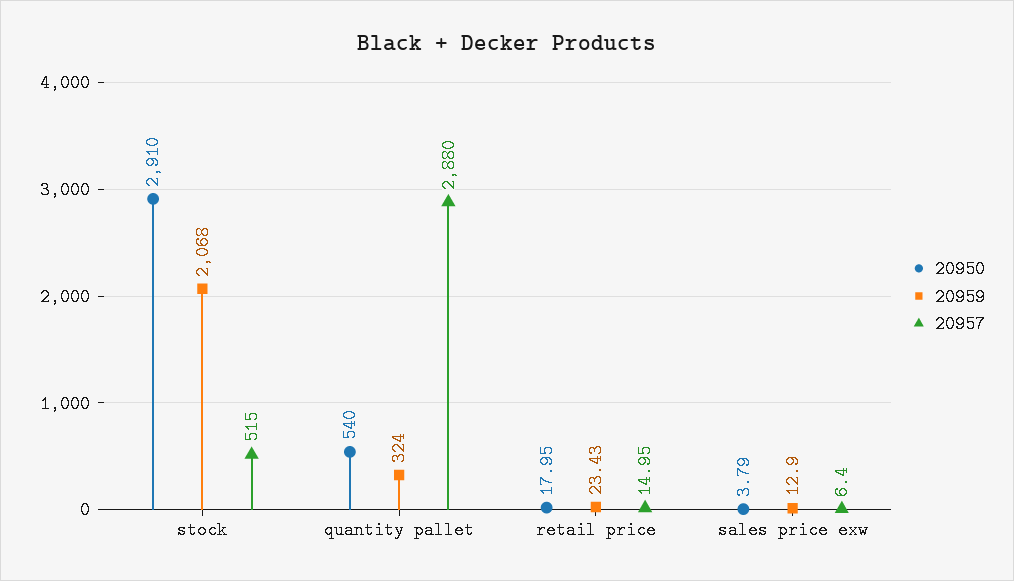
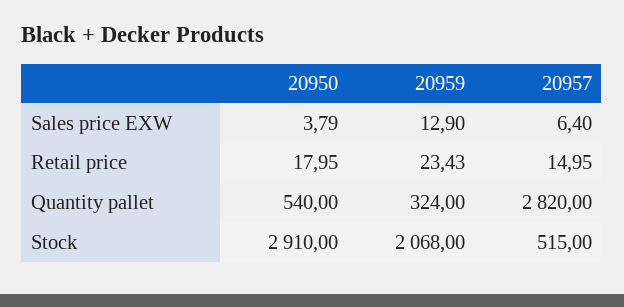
  {
    "20950": {
      "stock": 2910,
      "quantity pallet": 540,
      "retail price": 17.95,
      "sales price exw": 3.79
    },
    "20959": {
      "stock": 2068,
      "quantity pallet": 324,
      "retail price": 23.43,
      "sales price exw": 12.9
    },
    "20957": {
      "stock": 515,
-     "quantity pallet": 2880,
+     "quantity pallet": 2820,
      "retail price": 14.95,
      "sales price exw": 6.4
    }
  }

